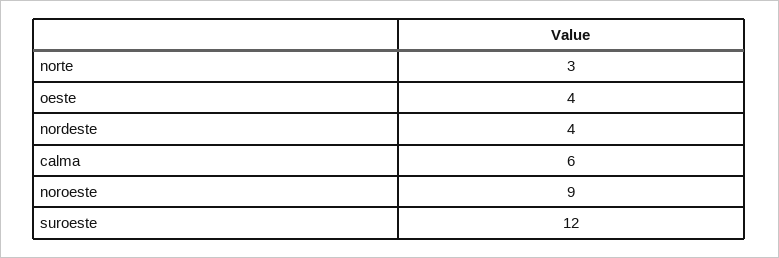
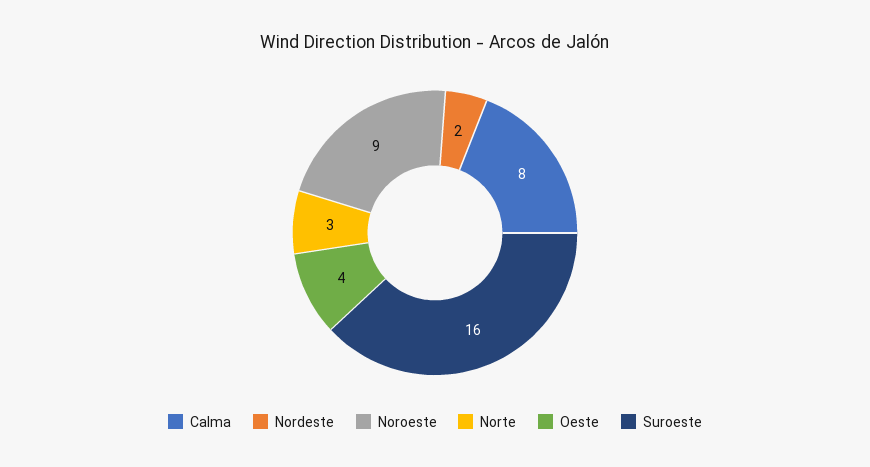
  {
    "norte": 3,
    "oeste": 4,
-   "nordeste": 4,
+   "nordeste": 2,
-   "calma": 6,
+   "calma": 8,
    "noroeste": 9,
-   "suroeste": 12
+   "suroeste": 16
  }

